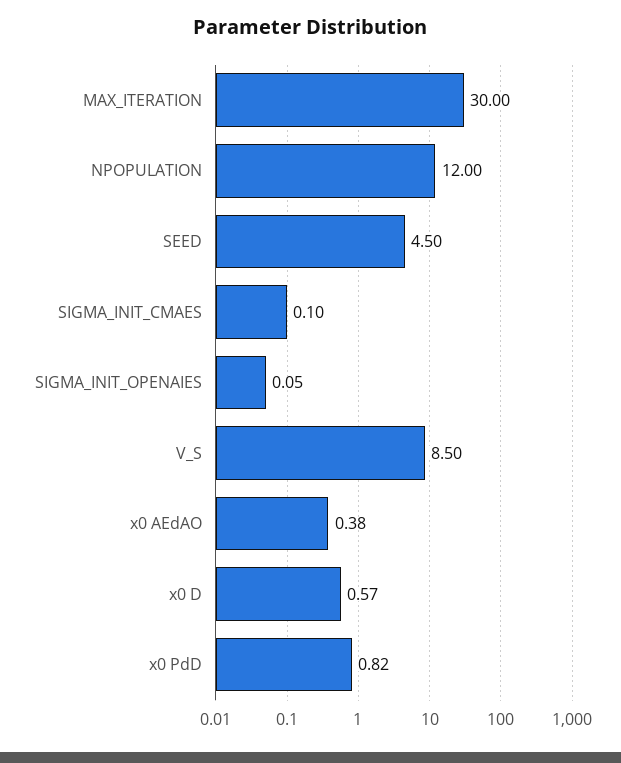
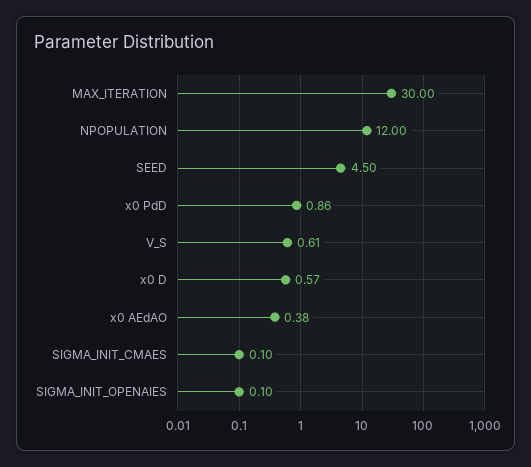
  {
    "MAX_ITERATION": 30,
    "NPOPULATION": 12,
    "SEED": 4.5,
    "SIGMA_INIT_CMAES": 0.1,
-   "SIGMA_INIT_OPENAIES": 0.05,
+   "SIGMA_INIT_OPENAIES": 0.1,
-   "V_S": 8.5,
+   "V_S": 0.61,
    "x0 AEdAO": 0.38,
    "x0 D": 0.57,
-   "x0 PdD": 0.82
+   "x0 PdD": 0.86
  }

